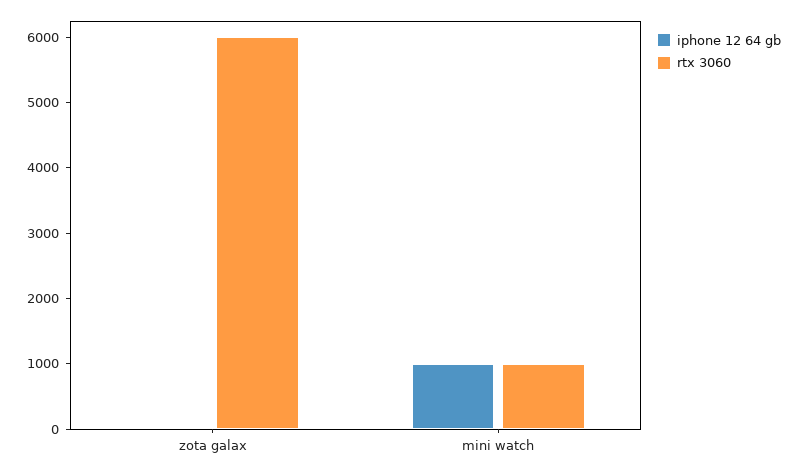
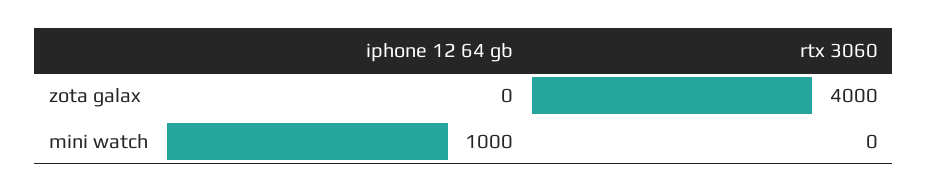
  {
    "iphone 12 64 gb": {
      "zota galax": 0,
      "mini watch": 1000
    },
    "rtx 3060": {
-     "zota galax": 6000,
+     "zota galax": 4000,
-     "mini watch": 1000
+     "mini watch": 0
    }
  }

